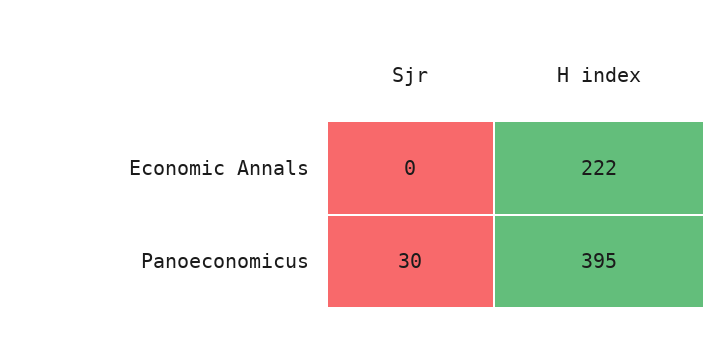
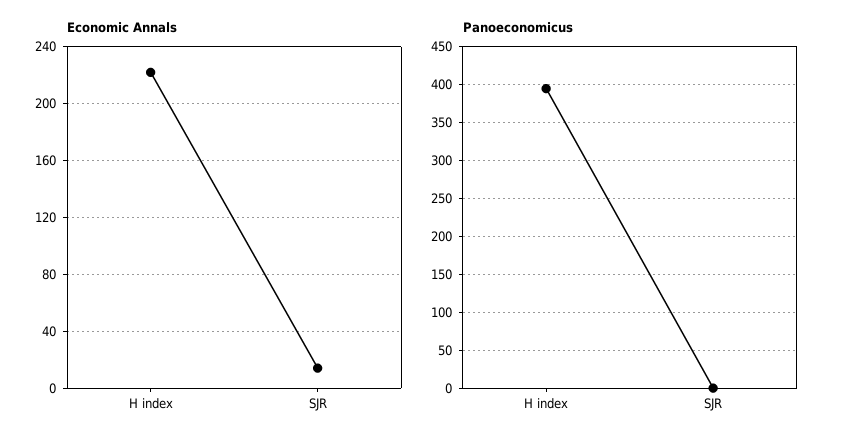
  {
    "Economic Annals": {
-     "Sjr": 0,
+     "Sjr": 15,
      "H index": 222
    },
    "Panoeconomicus": {
-     "Sjr": 30,
+     "Sjr": 0,
      "H index": 395
    }
  }

